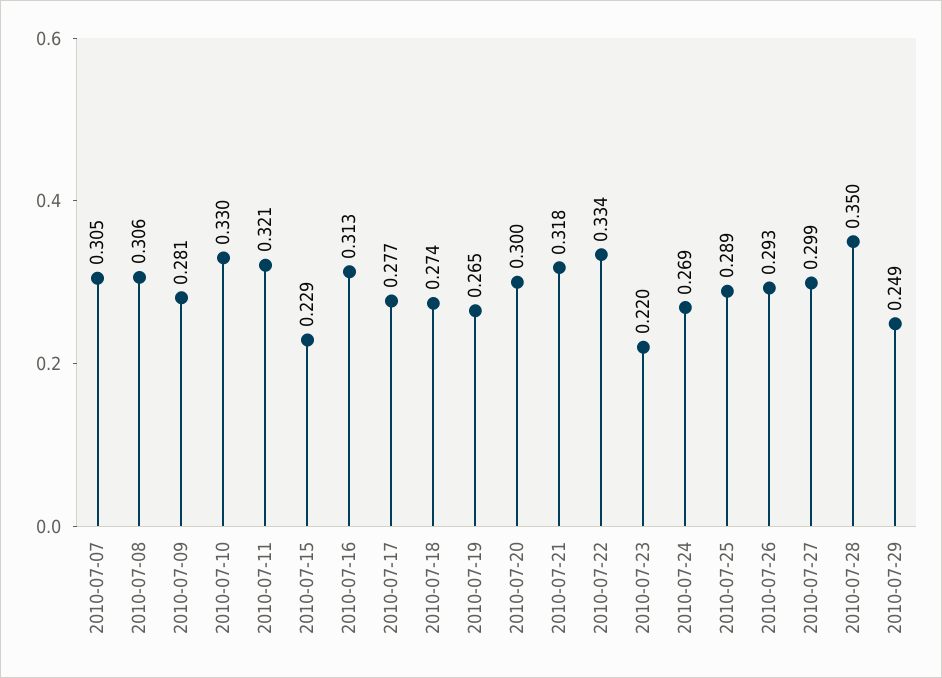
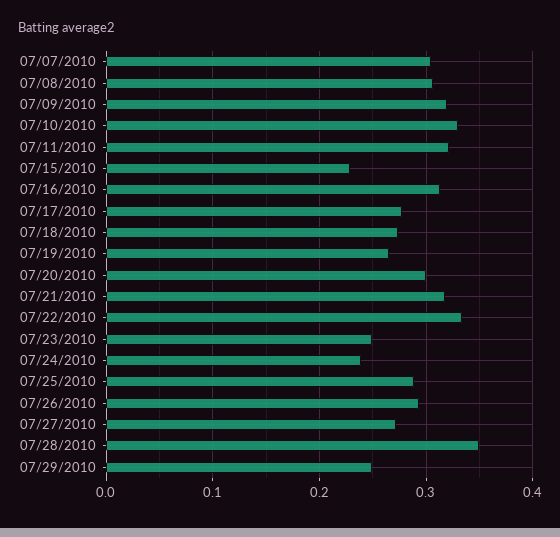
  {
    "2010-07-07": 0.305,
    "2010-07-08": 0.306,
-   "2010-07-09": 0.281,
+   "2010-07-09": 0.32,
    "2010-07-10": 0.33,
    "2010-07-11": 0.321,
    "2010-07-15": 0.229,
    "2010-07-16": 0.313,
    "2010-07-17": 0.277,
    "2010-07-18": 0.274,
    "2010-07-19": 0.265,
    "2010-07-20": 0.3,
    "2010-07-21": 0.318,
    "2010-07-22": 0.334,
-   "2010-07-23": 0.22,
+   "2010-07-23": 0.25,
-   "2010-07-24": 0.269,
+   "2010-07-24": 0.24,
    "2010-07-25": 0.289,
    "2010-07-26": 0.293,
-   "2010-07-27": 0.299,
+   "2010-07-27": 0.27,
    "2010-07-28": 0.35,
    "2010-07-29": 0.249
  }

